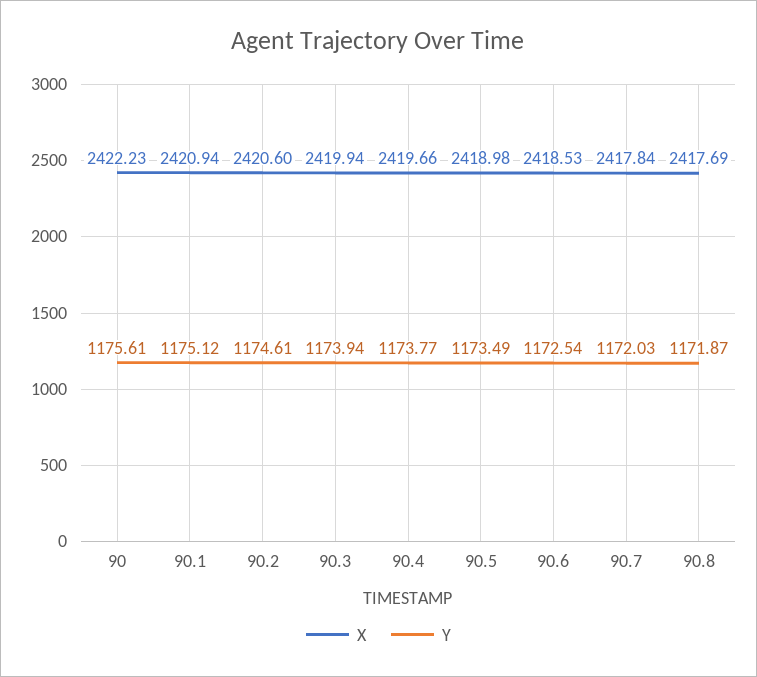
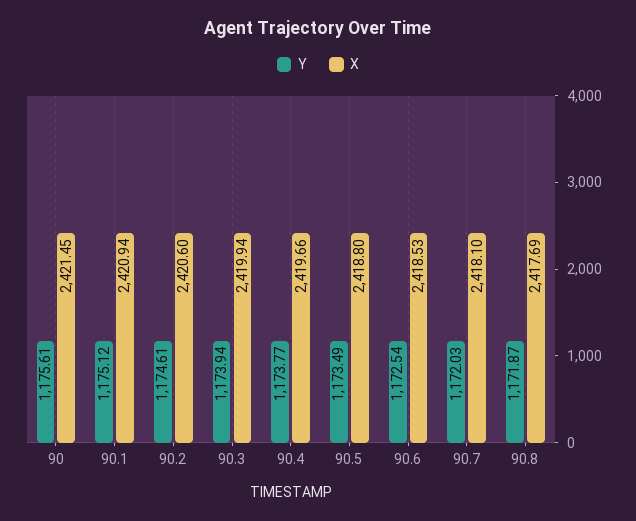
  {
    "X": {
-     "90": 2422.23,
+     "90": 2421.45,
      "90.1": 2420.94,
      "90.2": 2420.6,
      "90.3": 2419.94,
      "90.4": 2419.66,
-     "90.5": 2418.98,
+     "90.5": 2418.8,
      "90.6": 2418.53,
-     "90.7": 2417.84,
+     "90.7": 2418.1,
      "90.8": 2417.69
    },
    "Y": {
      "90": 1175.61,
      "90.1": 1175.12,
      "90.2": 1174.61,
      "90.3": 1173.94,
      "90.4": 1173.77,
      "90.5": 1173.49,
      "90.6": 1172.54,
      "90.7": 1172.03,
      "90.8": 1171.87
    }
  }

